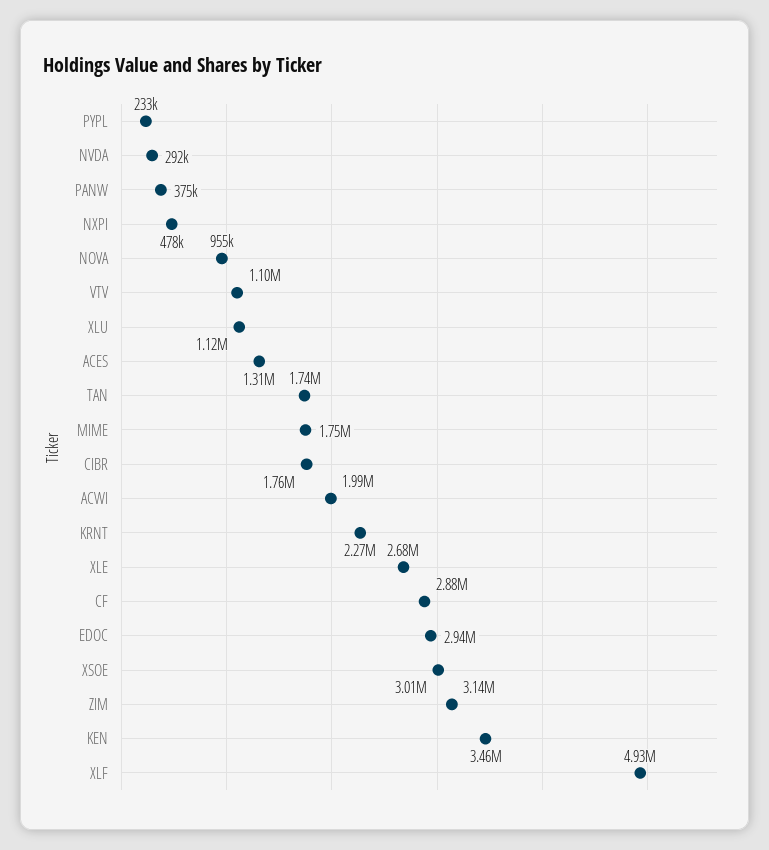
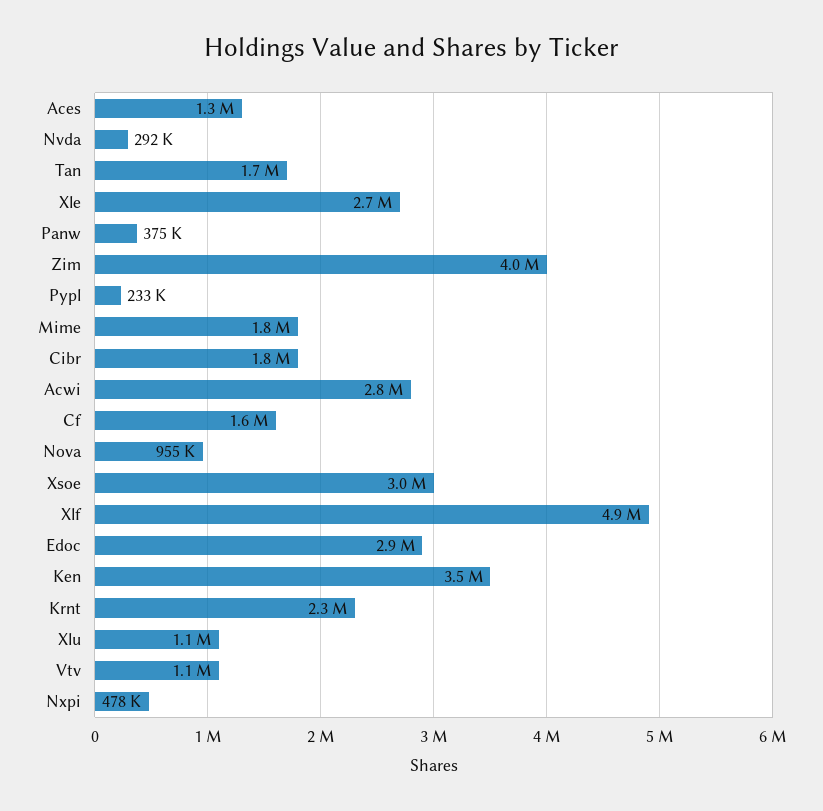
  {
    "PYPL": 233000,
    "NVDA": 292000,
    "PANW": 375000,
    "NXPI": 478000,
    "NOVA": 955000,
    "VTV": 1100000,
    "XLU": 1120000,
    "ACES": 1310000,
    "TAN": 1740000,
    "MIME": 1750000,
    "CIBR": 1760000,
-   "ACWI": 1990000,
+   "ACWI": 2800000,
    "KRNT": 2270000,
    "XLE": 2680000,
-   "CF": 2880000,
+   "CF": 1600000,
    "EDOC": 2940000,
    "XSOE": 3010000,
-   "ZIM": 3140000,
+   "ZIM": 4000000,
    "KEN": 3460000,
    "XLF": 4930000
  }

